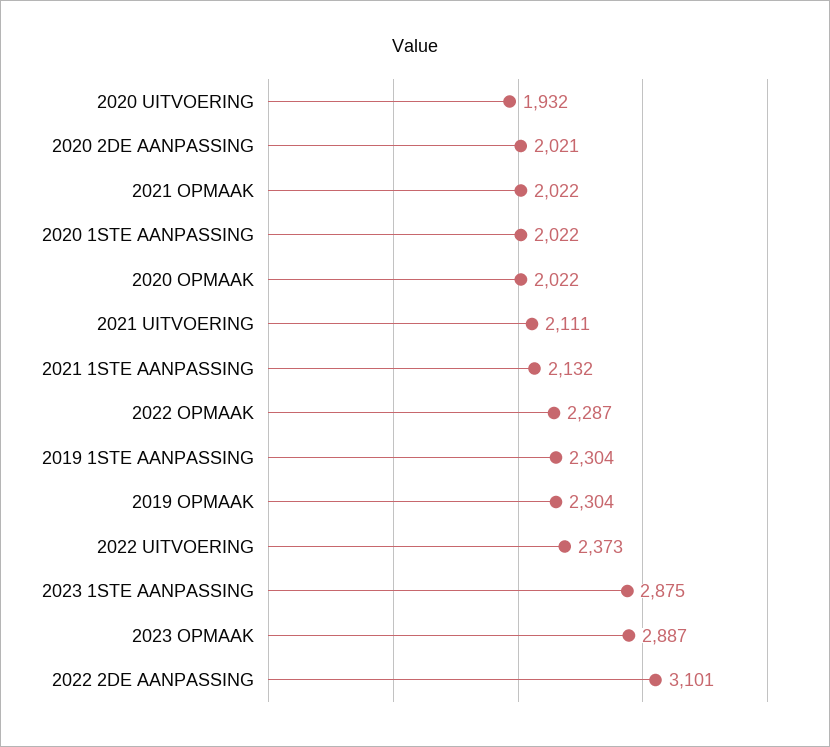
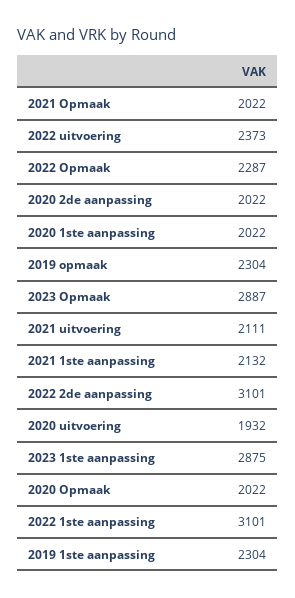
  {
    "2020 UITVOERING": 1932,
-   "2020 2DE AANPASSING": 2021,
+   "2020 2DE AANPASSING": 2022,
    "2021 OPMAAK": 2022,
    "2020 1STE AANPASSING": 2022,
    "2020 OPMAAK": 2022,
    "2021 UITVOERING": 2111,
    "2021 1STE AANPASSING": 2132,
    "2022 OPMAAK": 2287,
    "2019 1STE AANPASSING": 2304,
    "2019 OPMAAK": 2304,
    "2022 UITVOERING": 2373,
    "2023 1STE AANPASSING": 2875,
    "2023 OPMAAK": 2887,
-   "2022 2DE AANPASSING": 3101
+   "2022 2DE AANPASSING": 3101,
+   "2022 1ste aanpassing": 3101
  }

